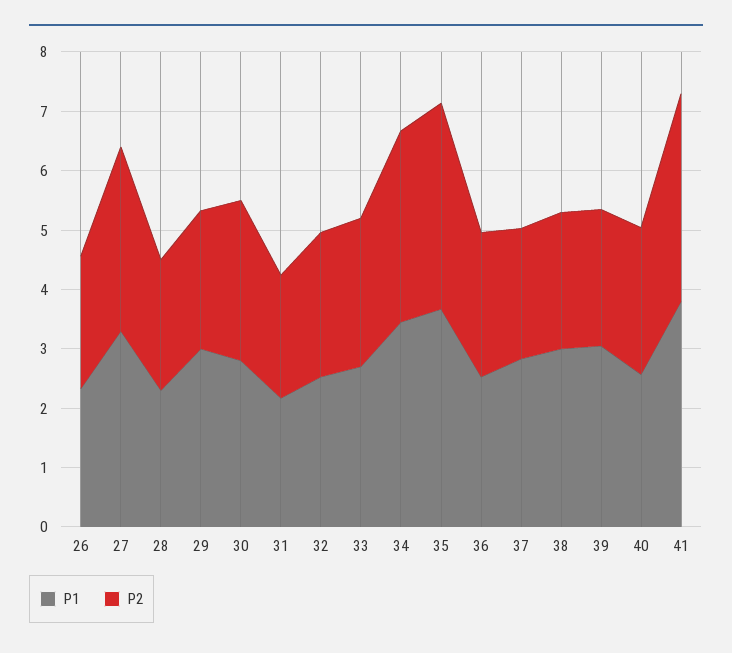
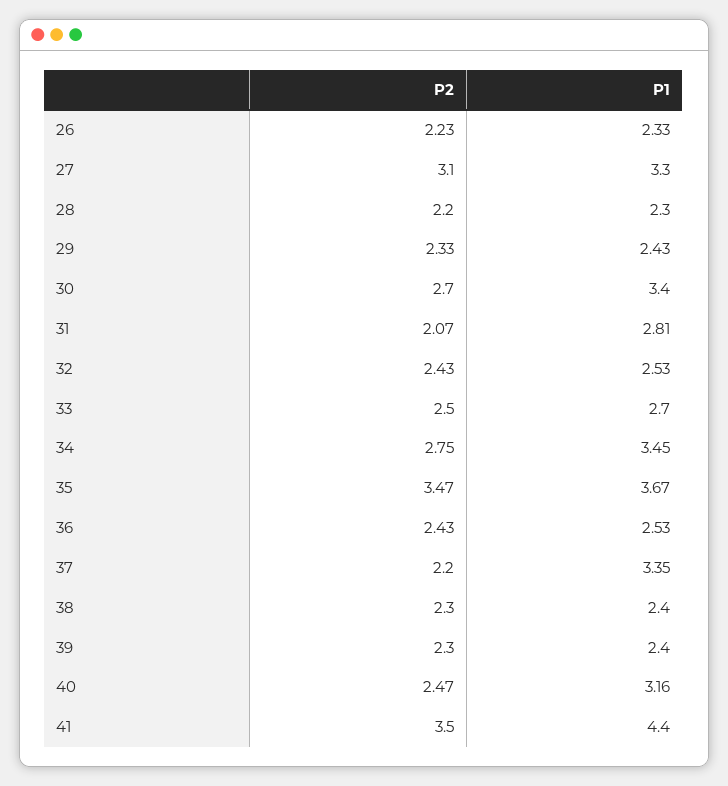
  {
    "P1": {
      "26": 2.33,
      "27": 3.3,
      "28": 2.3,
-     "29": 3,
+     "29": 2.43,
-     "30": 2.8,
+     "30": 3.4,
-     "31": 2.2,
+     "31": 2.81,
      "32": 2.53,
      "33": 2.7,
      "34": 3.45,
      "35": 3.67,
      "36": 2.53,
-     "37": 2.8,
+     "37": 3.35,
-     "38": 3,
+     "38": 2.4,
-     "39": 3,
+     "39": 2.4,
-     "40": 2.6,
+     "40": 3.16,
-     "41": 3.8
+     "41": 4.4
    },
    "P2": {
      "26": 2.23,
      "27": 3.1,
      "28": 2.2,
      "29": 2.33,
      "30": 2.7,
      "31": 2.07,
      "32": 2.43,
      "33": 2.5,
-     "34": 3.2,
+     "34": 2.75,
      "35": 3.47,
      "36": 2.43,
      "37": 2.2,
      "38": 2.3,
      "39": 2.3,
      "40": 2.47,
      "41": 3.5
    }
  }

